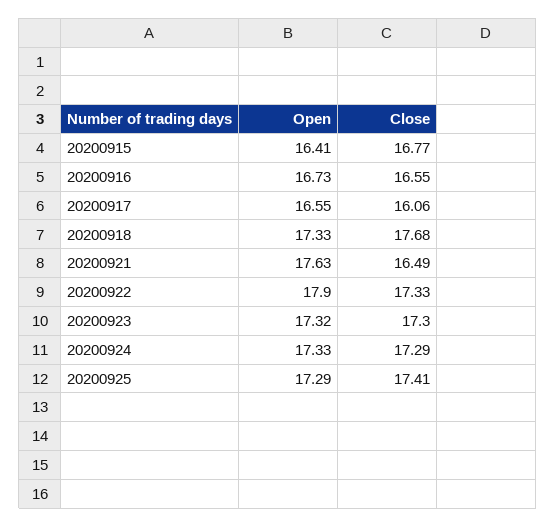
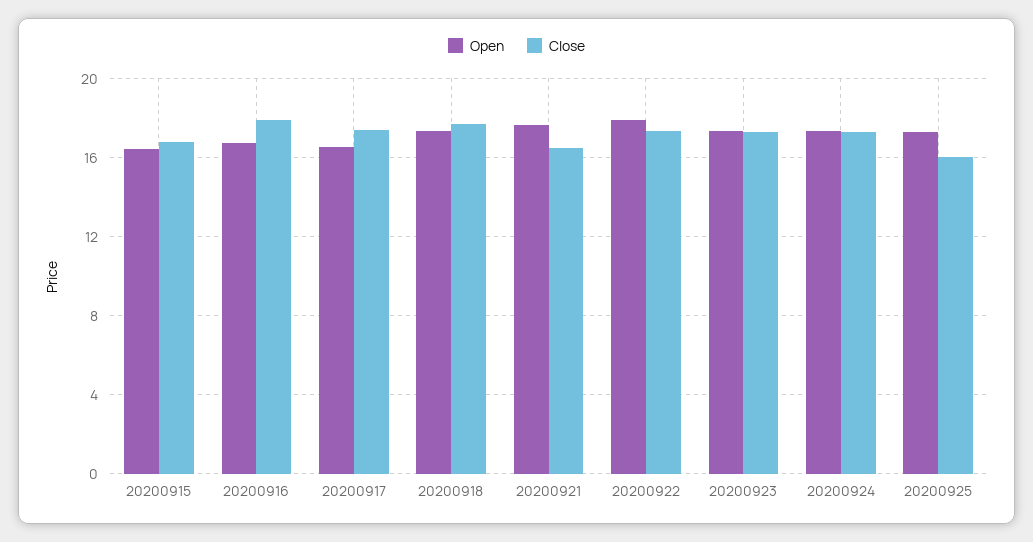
  {
    "Open": {
      "20200915": 16.41,
      "20200916": 16.73,
      "20200917": 16.55,
      "20200918": 17.33,
      "20200921": 17.63,
      "20200922": 17.9,
      "20200923": 17.32,
      "20200924": 17.33,
      "20200925": 17.29
    },
    "Close": {
      "20200915": 16.77,
-     "20200916": 16.55,
+     "20200916": 18,
-     "20200917": 16.06,
+     "20200917": 17.5,
      "20200918": 17.68,
      "20200921": 16.49,
      "20200922": 17.33,
      "20200923": 17.3,
      "20200924": 17.29,
-     "20200925": 17.41
+     "20200925": 16
    }
  }

